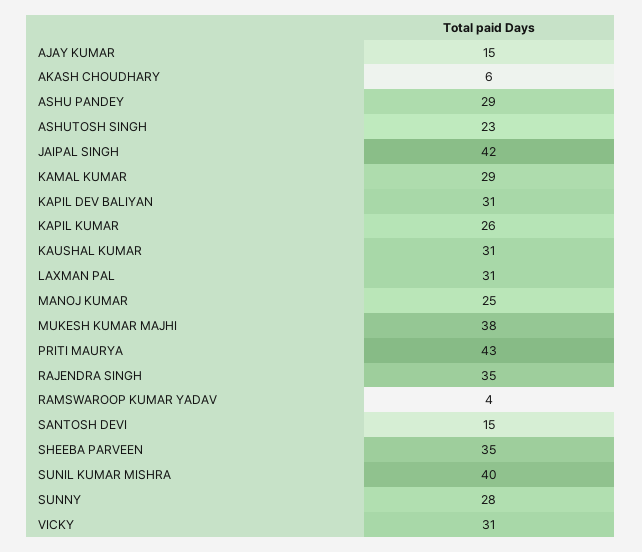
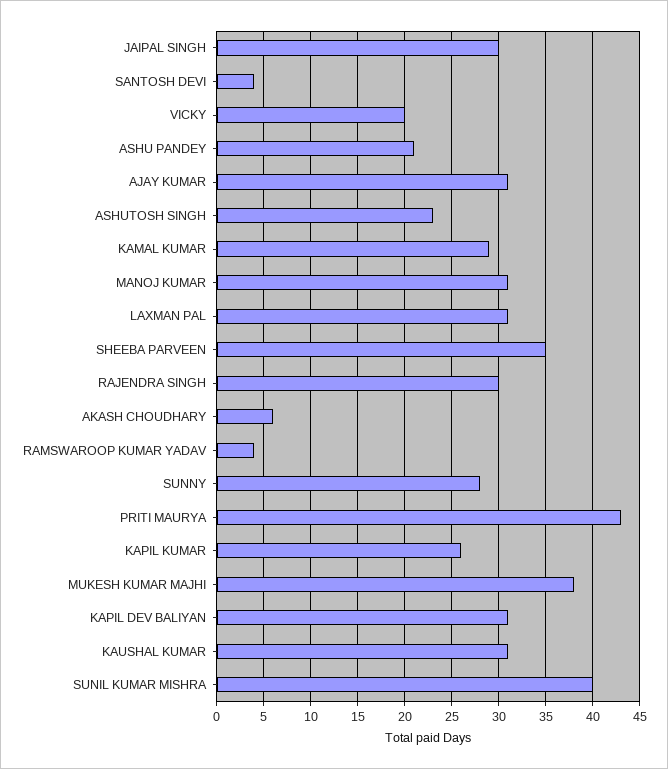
  {
-   "AJAY KUMAR": 15,
+   "AJAY KUMAR": 31,
    "AKASH CHOUDHARY": 6,
-   "ASHU PANDEY": 29,
+   "ASHU PANDEY": 21,
    "ASHUTOSH SINGH": 23,
-   "JAIPAL SINGH": 42,
+   "JAIPAL SINGH": 30,
    "KAMAL KUMAR": 29,
    "KAPIL DEV BALIYAN": 31,
    "KAPIL KUMAR": 26,
    "KAUSHAL KUMAR": 31,
    "LAXMAN PAL": 31,
-   "MANOJ KUMAR": 25,
+   "MANOJ KUMAR": 31,
    "MUKESH KUMAR MAJHI": 38,
    "PRITI MAURYA": 43,
-   "RAJENDRA SINGH": 35,
+   "RAJENDRA SINGH": 30,
    "RAMSWAROOP KUMAR YADAV": 4,
-   "SANTOSH DEVI": 15,
+   "SANTOSH DEVI": 4,
    "SHEEBA PARVEEN": 35,
    "SUNIL KUMAR MISHRA": 40,
    "SUNNY": 28,
-   "VICKY": 31
+   "VICKY": 20
  }

